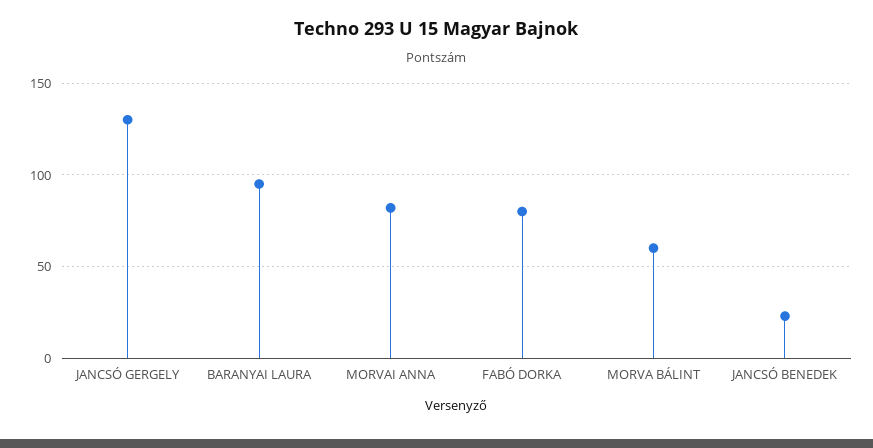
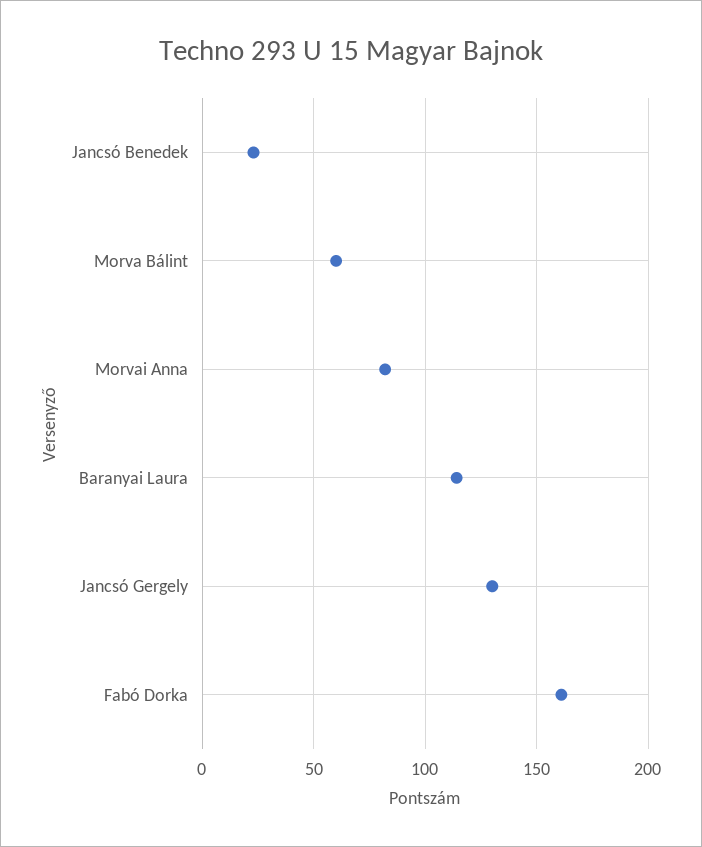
  {
    "JANCSÓ GERGELY": 130,
-   "BARANYAI LAURA": 95,
+   "BARANYAI LAURA": 115,
    "MORVAI ANNA": 80,
-   "FABÓ DORKA": 80,
+   "FABÓ DORKA": 160,
    "MORVA BÁLINT": 60,
    "JANCSÓ BENEDEK": 25
  }

